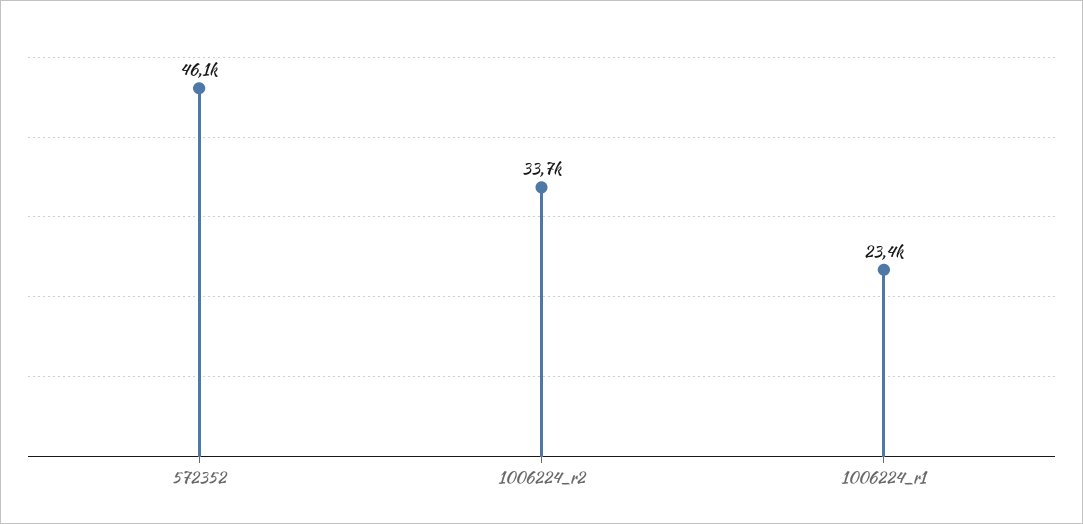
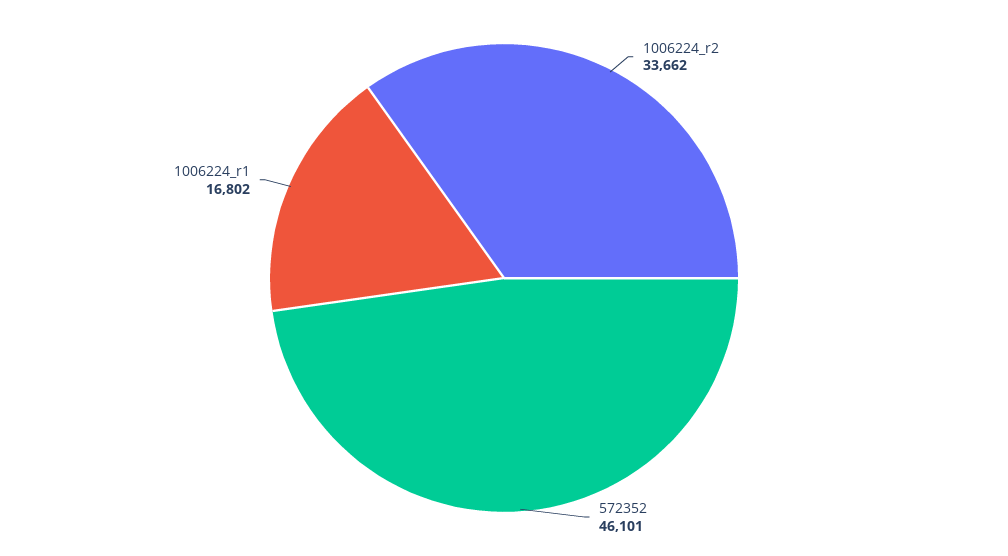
  {
    "572352": 46101,
    "1006224_r2": 33662,
-   "1006224_r1": 23400
+   "1006224_r1": 16802
  }

